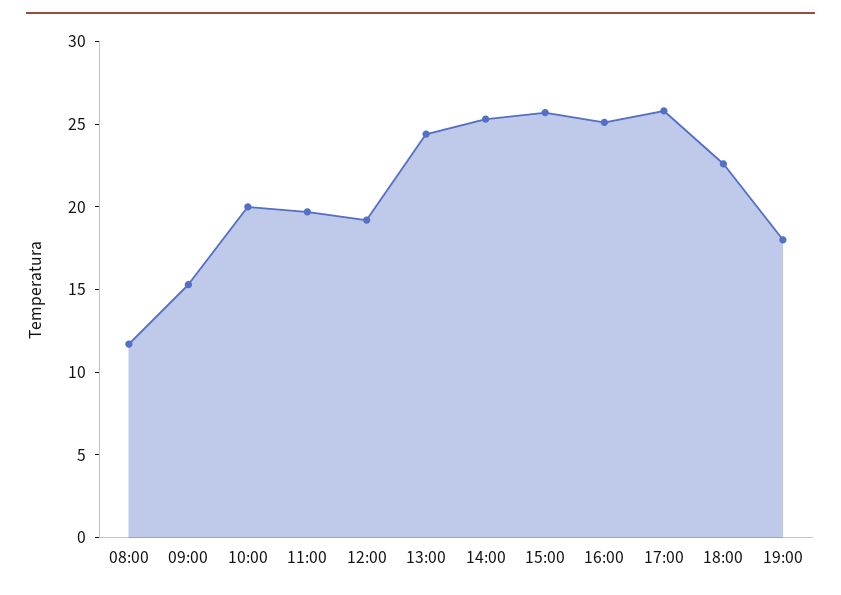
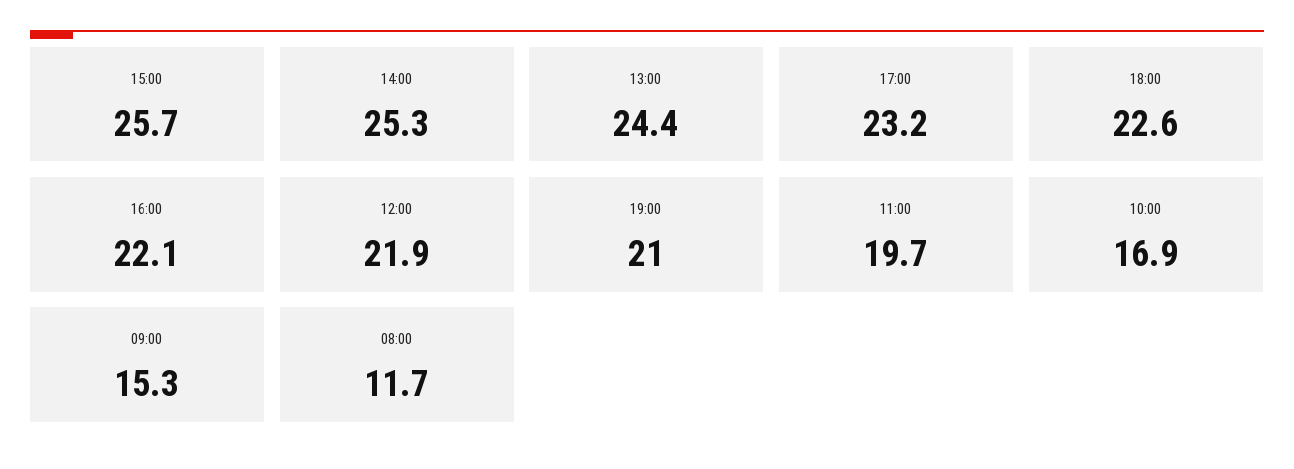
  {
    "08:00": 11.7,
    "09:00": 15.3,
-   "10:00": 20,
+   "10:00": 16.9,
    "11:00": 19.7,
-   "12:00": 19,
+   "12:00": 21.9,
    "13:00": 24.4,
    "14:00": 25.3,
    "15:00": 25.7,
-   "16:00": 25,
+   "16:00": 22.1,
-   "17:00": 26,
+   "17:00": 23.2,
    "18:00": 22.6,
-   "19:00": 18
+   "19:00": 21
  }

